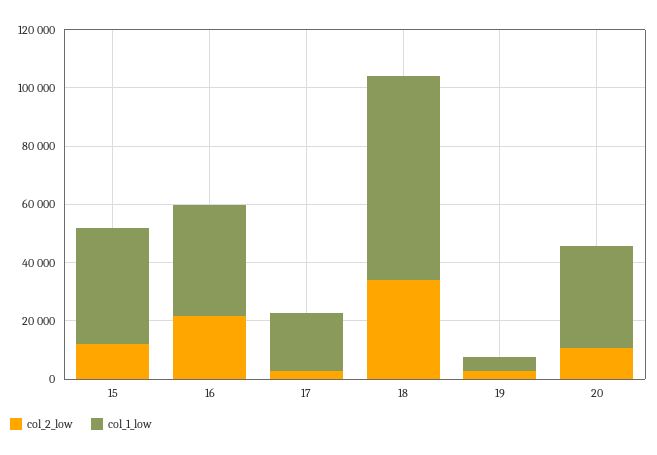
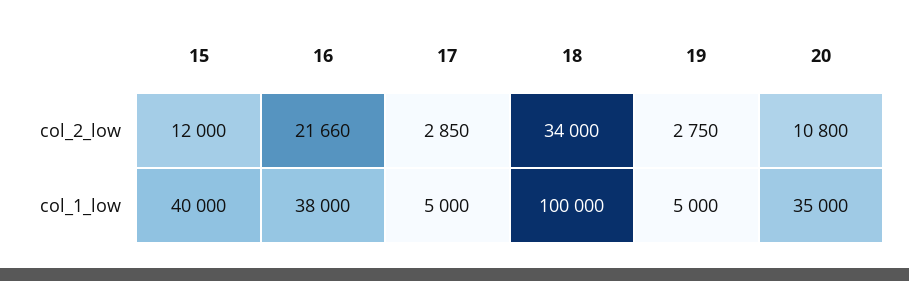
  {
    "col_2_low": {
      "15": 12000,
      "16": 21660,
      "17": 2850,
      "18": 34000,
      "19": 2750,
      "20": 10800
    },
    "col_1_low": {
      "15": 40000,
      "16": 38000,
-     "17": 20000,
+     "17": 5000,
-     "18": 70000,
+     "18": 100000,
      "19": 5000,
      "20": 35000
    }
  }

